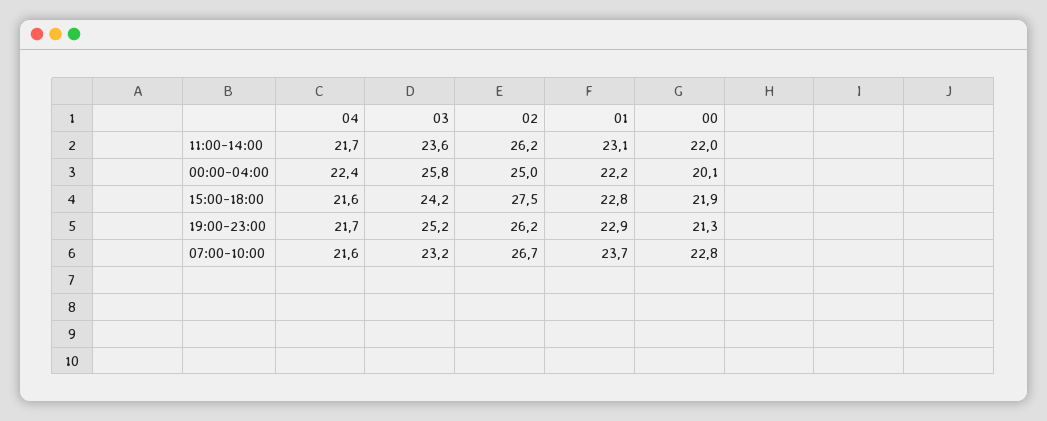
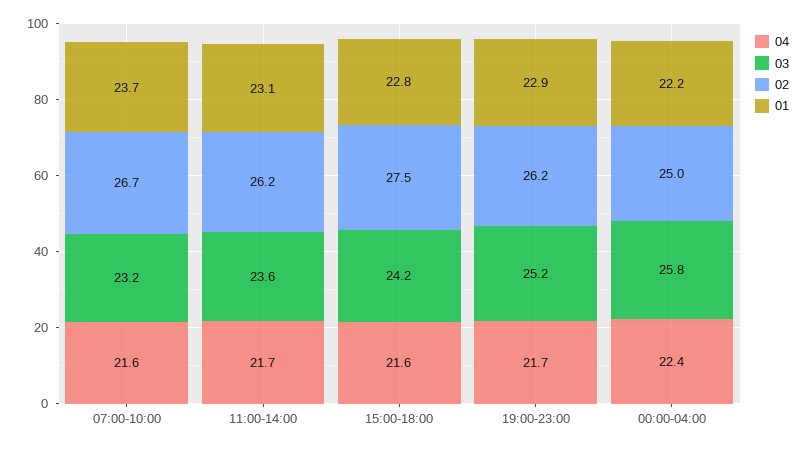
  {
    "04": {
      "11:00-14:00": 21.7,
      "00:00-04:00": 22.4,
      "15:00-18:00": 21.6,
      "19:00-23:00": 21.7,
      "07:00-10:00": 21.6
    },
    "03": {
      "11:00-14:00": 23.6,
      "00:00-04:00": 25.8,
      "15:00-18:00": 24.2,
      "19:00-23:00": 25.2,
      "07:00-10:00": 23.2
    },
    "02": {
      "11:00-14:00": 26.2,
      "00:00-04:00": 25,
      "15:00-18:00": 27.5,
      "19:00-23:00": 26.2,
      "07:00-10:00": 26.7
    },
    "01": {
      "11:00-14:00": 23.1,
      "00:00-04:00": 22.2,
      "15:00-18:00": 22.8,
      "19:00-23:00": 22.9,
      "07:00-10:00": 23.7
-   },
+   }
-   "00": {
-     "11:00-14:00": 22,
-     "00:00-04:00": 20.1,
-     "15:00-18:00": 21.9,
-     "19:00-23:00": 21.3,
-     "07:00-10:00": 22.8
-   }
  }

